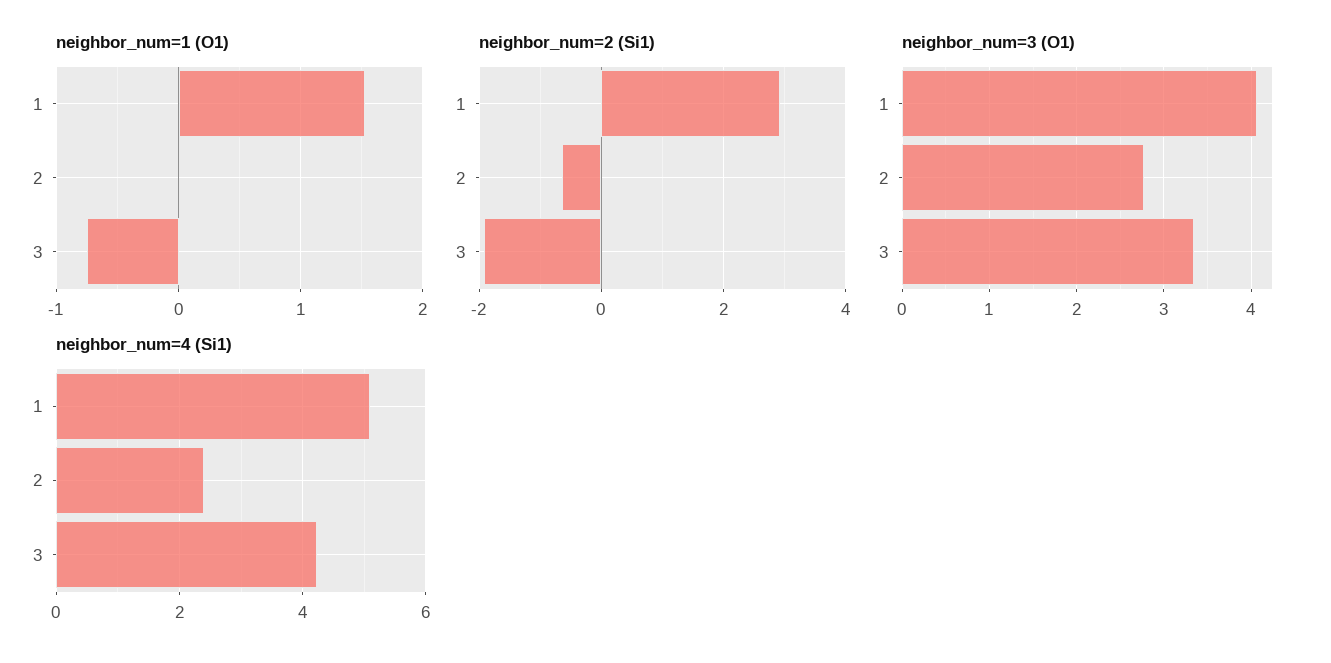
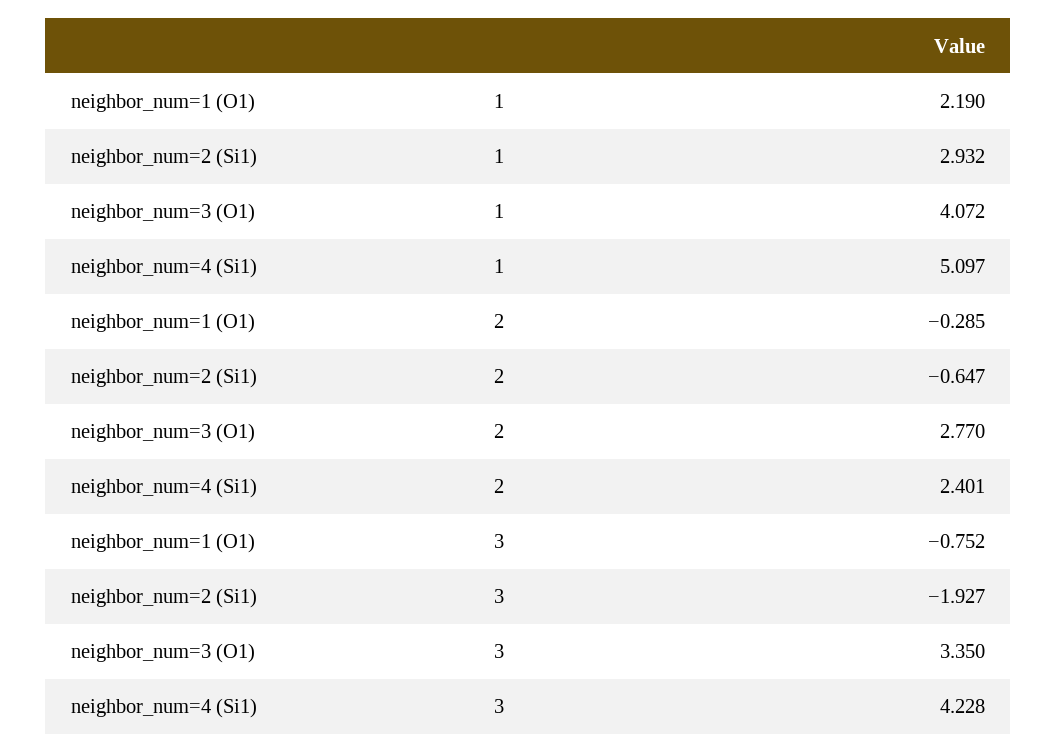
  {
    "neighbor_num=1 (O1)": {
-     "1": 1.5,
+     "1": 2.19,
-     "2": 0,
+     "2": -0.285,
      "3": -0.752
    },
    "neighbor_num=2 (Si1)": {
      "1": 2.932,
      "2": -0.647,
      "3": -1.927
    },
    "neighbor_num=3 (O1)": {
      "1": 4.072,
      "2": 2.77,
      "3": 3.35
    },
    "neighbor_num=4 (Si1)": {
      "1": 5.097,
      "2": 2.401,
      "3": 4.228
    }
  }

